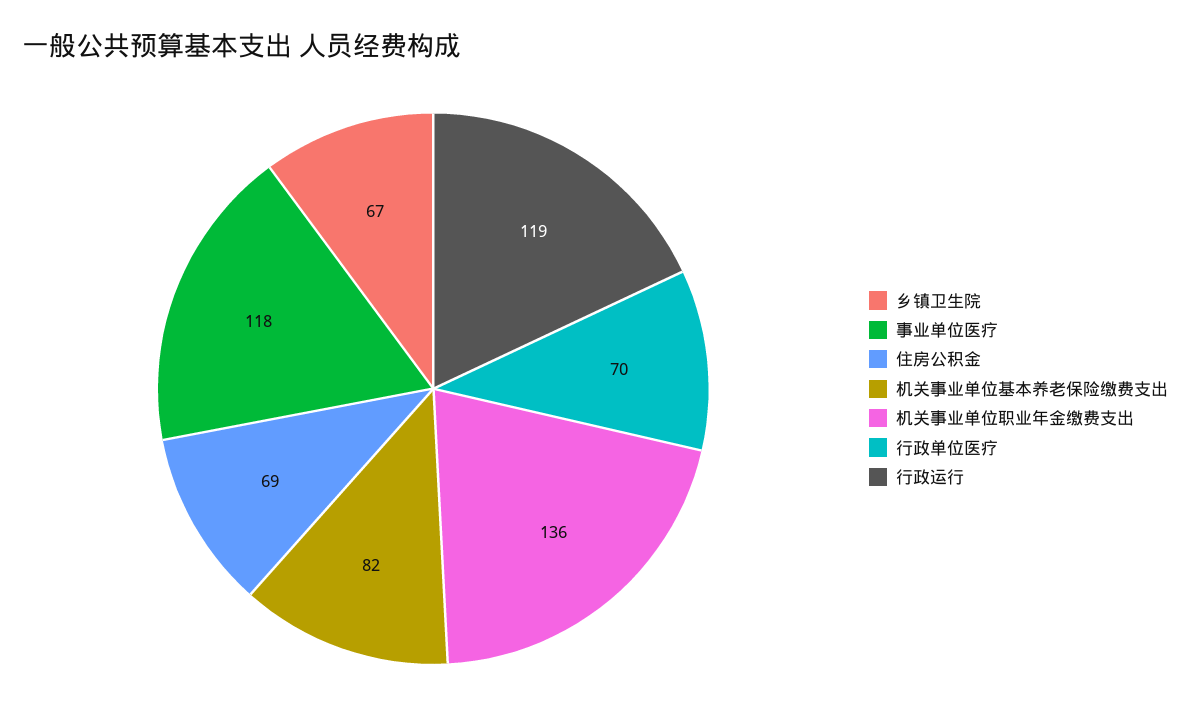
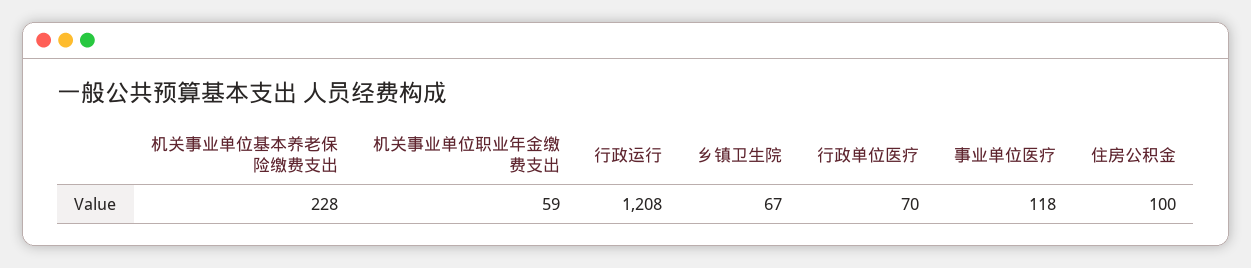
  {
    "乡镇卫生院": 67,
    "事业单位医疗": 118,
-   "住房公积金": 69,
+   "住房公积金": 100,
-   "机关事业单位基本养老保险缴费支出": 82,
+   "机关事业单位基本养老保险缴费支出": 228,
-   "机关事业单位职业年金缴费支出": 136,
+   "机关事业单位职业年金缴费支出": 59,
    "行政单位医疗": 70,
-   "行政运行": 119
+   "行政运行": 1208
  }

